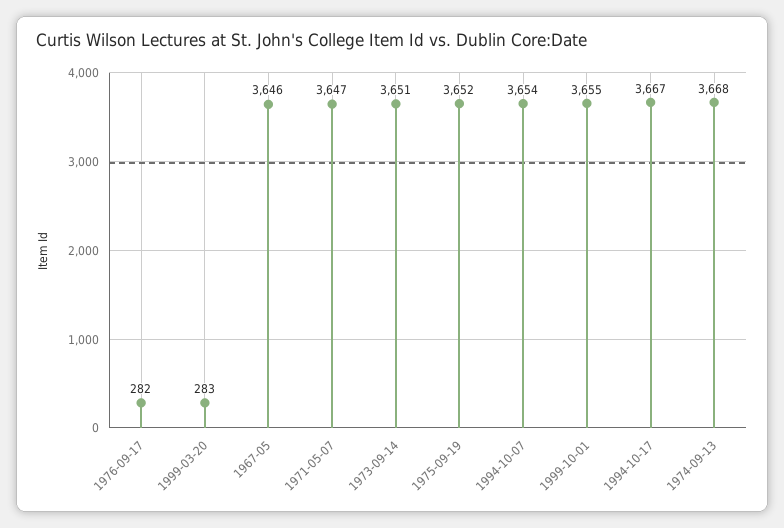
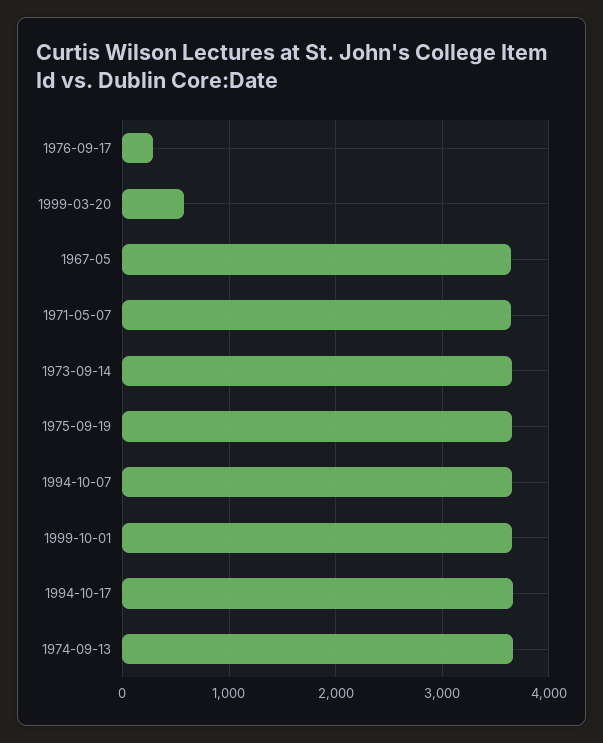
  {
    "1976-09-17": 282,
-   "1999-03-20": 283,
+   "1999-03-20": 600,
    "1967-05": 3646,
    "1971-05-07": 3647,
    "1973-09-14": 3651,
    "1975-09-19": 3652,
    "1994-10-07": 3654,
    "1999-10-01": 3655,
    "1994-10-17": 3667,
    "1974-09-13": 3668
  }

